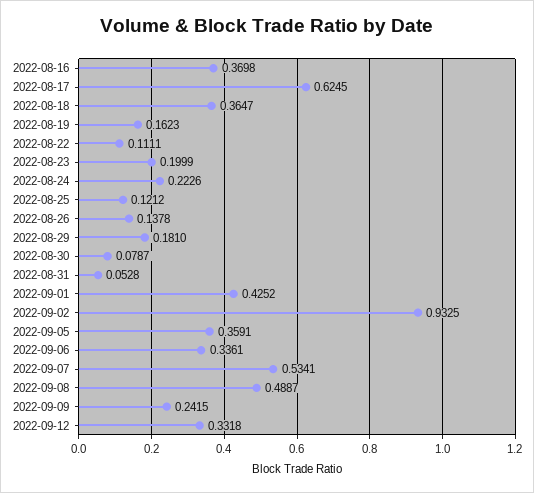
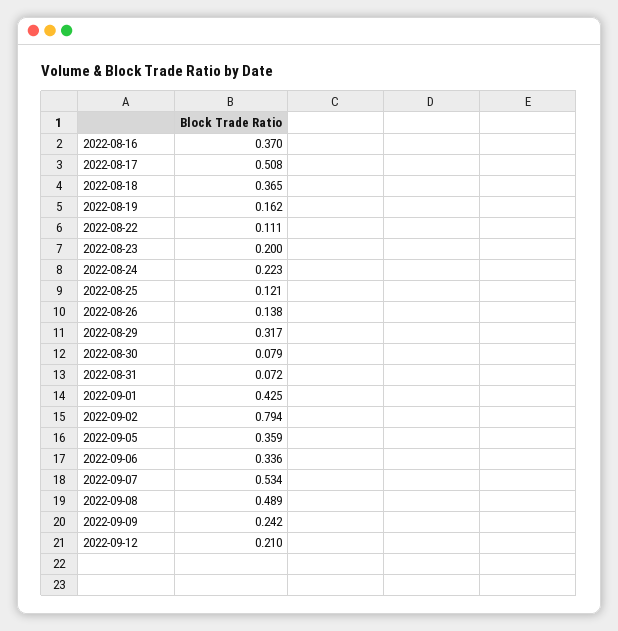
  {
    "2022-08-16": 0.3698,
-   "2022-08-17": 0.6245,
+   "2022-08-17": 0.508,
    "2022-08-18": 0.3647,
    "2022-08-19": 0.1623,
    "2022-08-22": 0.1111,
    "2022-08-23": 0.1999,
    "2022-08-24": 0.2226,
    "2022-08-25": 0.1212,
    "2022-08-26": 0.1378,
-   "2022-08-29": 0.181,
+   "2022-08-29": 0.317,
    "2022-08-30": 0.0787,
-   "2022-08-31": 0.0528,
+   "2022-08-31": 0.072,
    "2022-09-01": 0.4252,
-   "2022-09-02": 0.9325,
+   "2022-09-02": 0.794,
    "2022-09-05": 0.3591,
    "2022-09-06": 0.3361,
    "2022-09-07": 0.5341,
    "2022-09-08": 0.4887,
    "2022-09-09": 0.2415,
-   "2022-09-12": 0.3318
+   "2022-09-12": 0.21
  }

